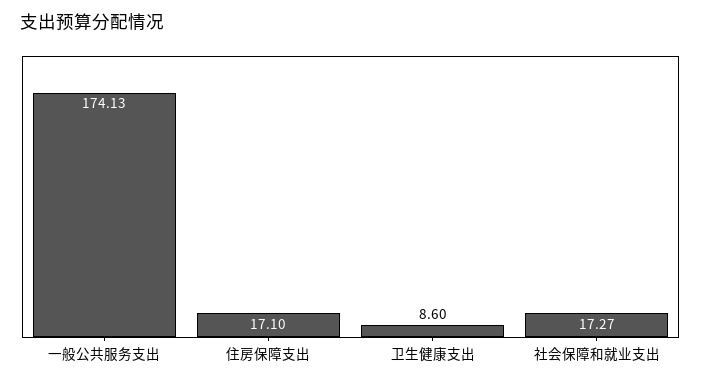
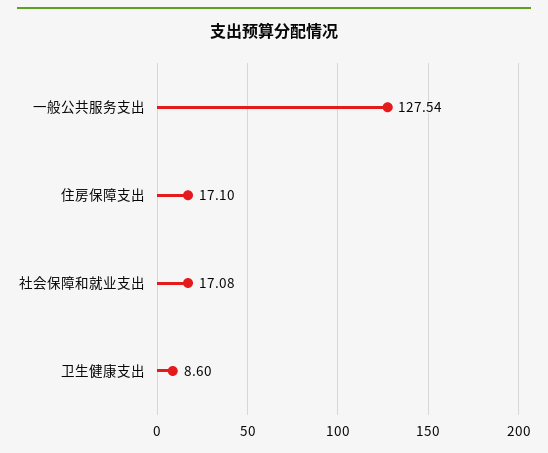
  {
-   "一般公共服务支出": 174.13,
+   "一般公共服务支出": 127.54,
    "住房保障支出": 17.1,
    "卫生健康支出": 8.6,
-   "社会保障和就业支出": 17.27
+   "社会保障和就业支出": 17.08
  }

